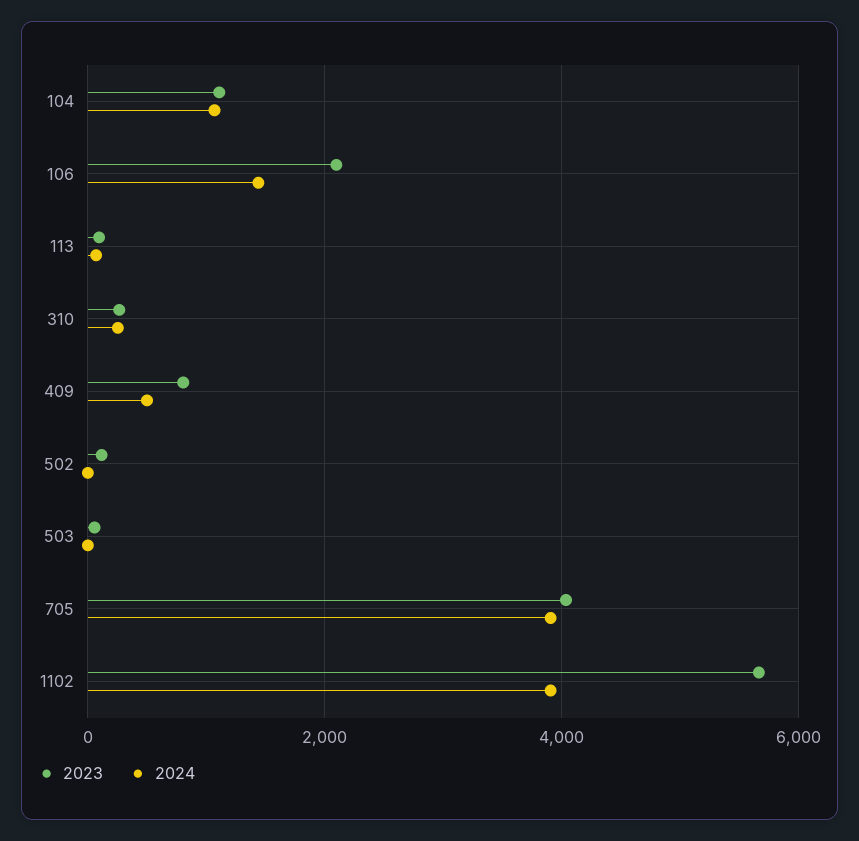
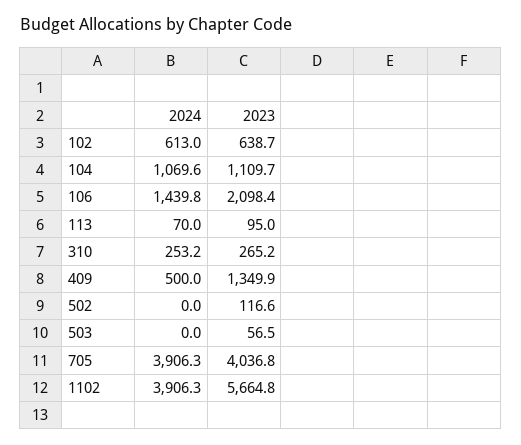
  {
    "2023": {
      "104": 1109.7,
      "106": 2098.4,
      "113": 95,
      "310": 265.2,
-     "409": 800,
+     "409": 1349.9,
      "502": 116.6,
      "503": 56.5,
      "705": 4036.8,
-     "1102": 5664.8
+     "1102": 5664.8,
+     "102": 638.7
    },
    "2024": {
      "104": 1069.6,
      "106": 1439.8,
      "113": 70,
      "310": 253.2,
      "409": 500,
      "502": 0,
      "503": 0,
      "705": 3906.3,
-     "1102": 3906.3
+     "1102": 3906.3,
+     "102": 613
    }
  }

